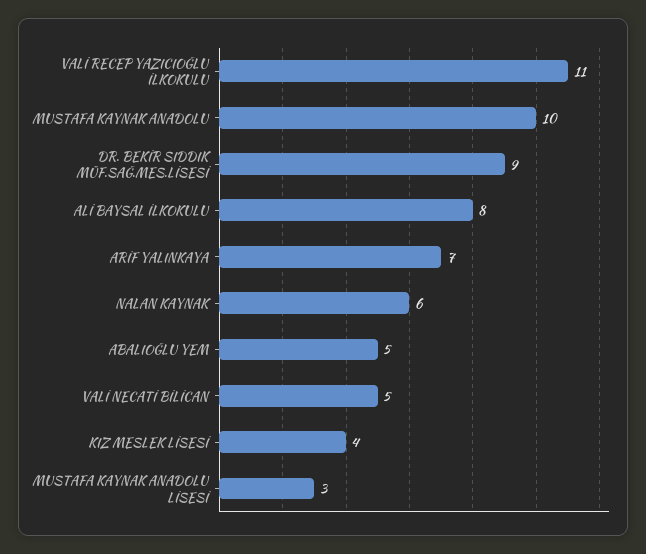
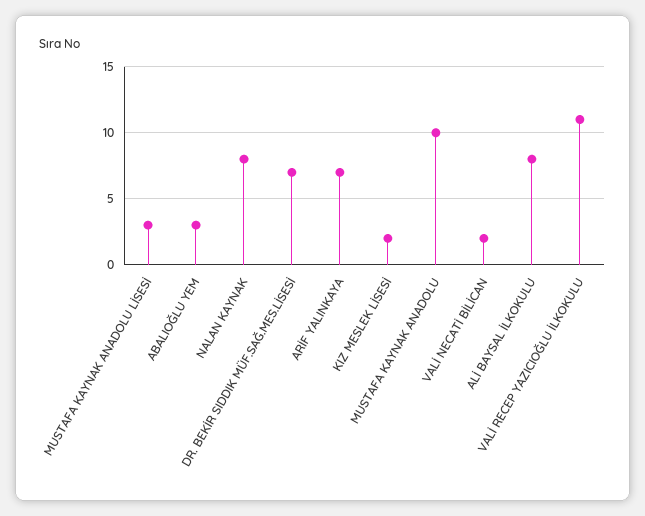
  {
    "VALİ RECEP YAZICIOĞLU İLKOKULU": 11,
    "MUSTAFA KAYNAK ANADOLU": 10,
-   "DR. BEKİR SIDDIK MÜF.SAĞ.MES.LİSESİ": 9,
+   "DR. BEKİR SIDDIK MÜF.SAĞ.MES.LİSESİ": 7,
    "ALİ BAYSAL İLKOKULU": 8,
    "ARİF YALINKAYA": 7,
-   "NALAN KAYNAK": 6,
+   "NALAN KAYNAK": 8,
-   "ABALIOĞLU YEM": 5,
+   "ABALIOĞLU YEM": 3,
-   "VALİ NECATİ BİLİCAN": 5,
+   "VALİ NECATİ BİLİCAN": 2,
-   "KIZ MESLEK LİSESİ": 4,
+   "KIZ MESLEK LİSESİ": 2,
    "MUSTAFA KAYNAK ANADOLU LİSESİ": 3
  }

